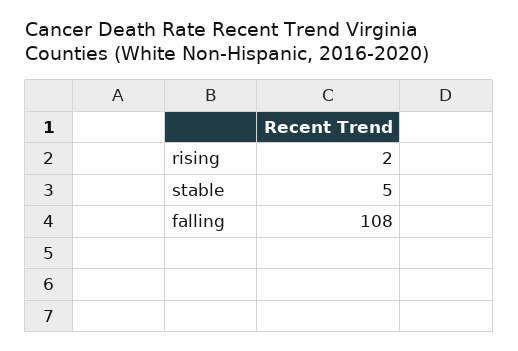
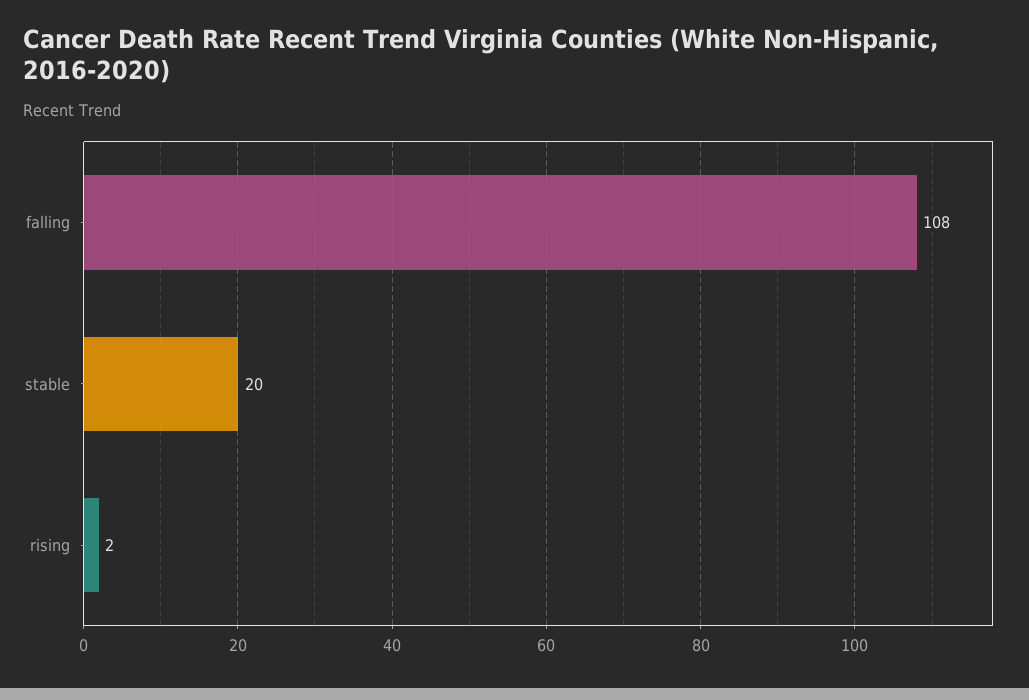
  {
    "rising": 2,
-   "stable": 5,
+   "stable": 20,
    "falling": 108
  }

